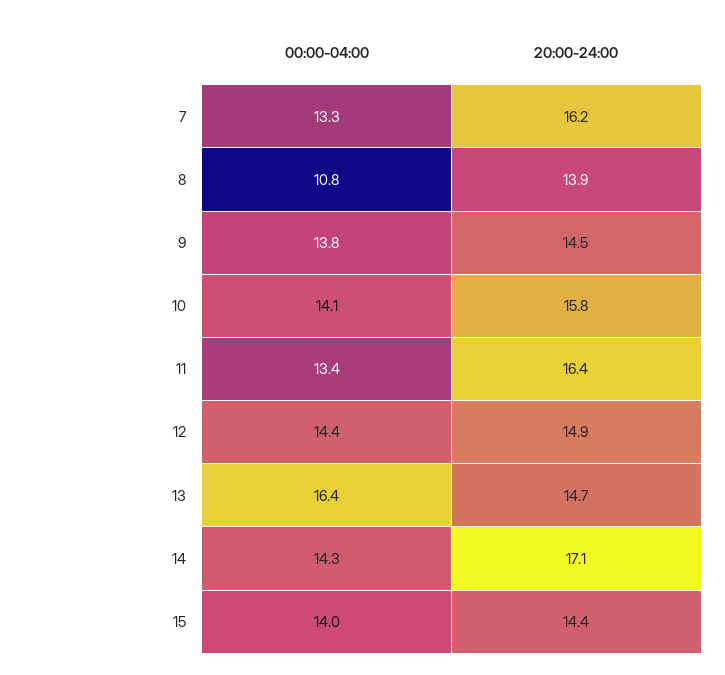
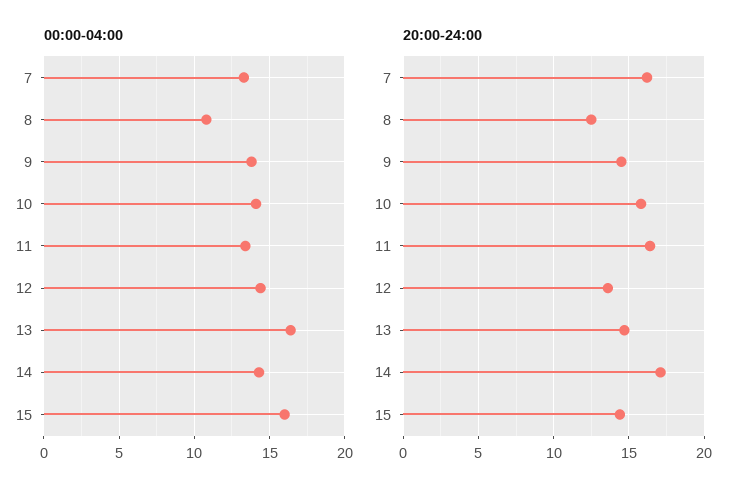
  {
    "00:00-04:00": {
      "7": 13.3,
      "8": 10.8,
      "9": 13.8,
      "10": 14.1,
      "11": 13.4,
      "12": 14.4,
      "13": 16.4,
      "14": 14.3,
-     "15": 14
+     "15": 16
    },
    "20:00-24:00": {
      "7": 16.2,
-     "8": 13.9,
+     "8": 12.5,
      "9": 14.5,
      "10": 15.8,
      "11": 16.4,
-     "12": 14.9,
+     "12": 13.5,
      "13": 14.7,
      "14": 17.1,
      "15": 14.4
    }
  }

